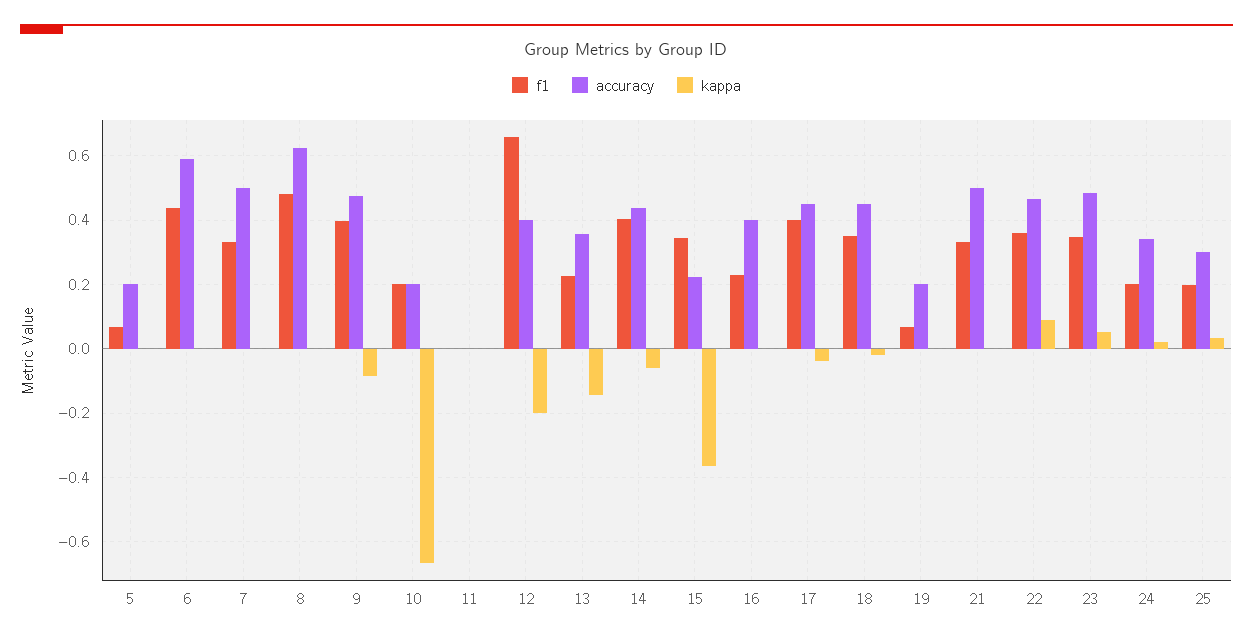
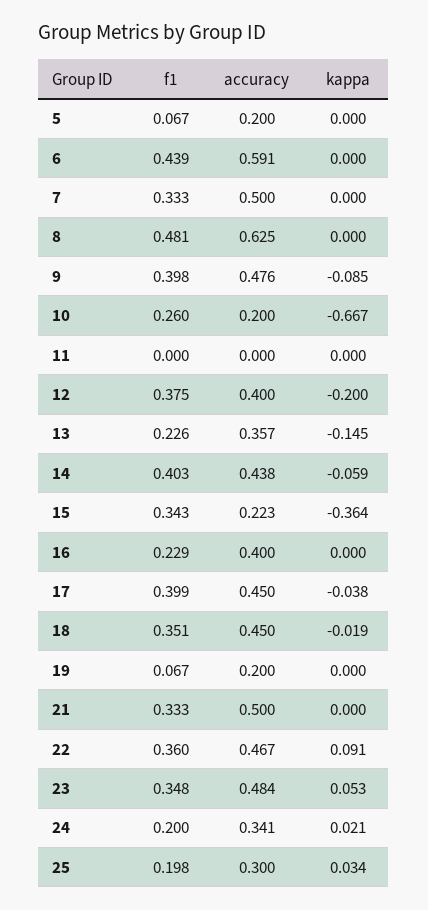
  {
    "f1": {
      "5": 0.067,
      "6": 0.439,
      "7": 0.333,
      "8": 0.481,
      "9": 0.398,
-     "10": 0.2,
+     "10": 0.26,
      "11": 0,
-     "12": 0.66,
+     "12": 0.375,
      "13": 0.226,
      "14": 0.403,
      "15": 0.343,
      "16": 0.229,
      "17": 0.399,
      "18": 0.351,
      "19": 0.067,
      "21": 0.333,
      "22": 0.36,
      "23": 0.348,
      "24": 0.2,
      "25": 0.198
    },
    "accuracy": {
      "5": 0.2,
      "6": 0.591,
      "7": 0.5,
      "8": 0.625,
      "9": 0.476,
      "10": 0.2,
      "11": 0,
      "12": 0.4,
      "13": 0.357,
      "14": 0.438,
      "15": 0.223,
      "16": 0.4,
      "17": 0.45,
      "18": 0.45,
      "19": 0.2,
      "21": 0.5,
      "22": 0.467,
      "23": 0.484,
      "24": 0.341,
      "25": 0.3
    },
    "kappa": {
      "5": 0,
      "6": 0,
      "7": 0,
      "8": 0,
      "9": -0.085,
      "10": -0.667,
      "11": 0,
      "12": -0.2,
      "13": -0.145,
      "14": -0.059,
      "15": -0.364,
      "16": 0,
      "17": -0.038,
      "18": -0.019,
      "19": 0,
      "21": 0,
      "22": 0.091,
      "23": 0.053,
      "24": 0.021,
      "25": 0.034
    }
  }

